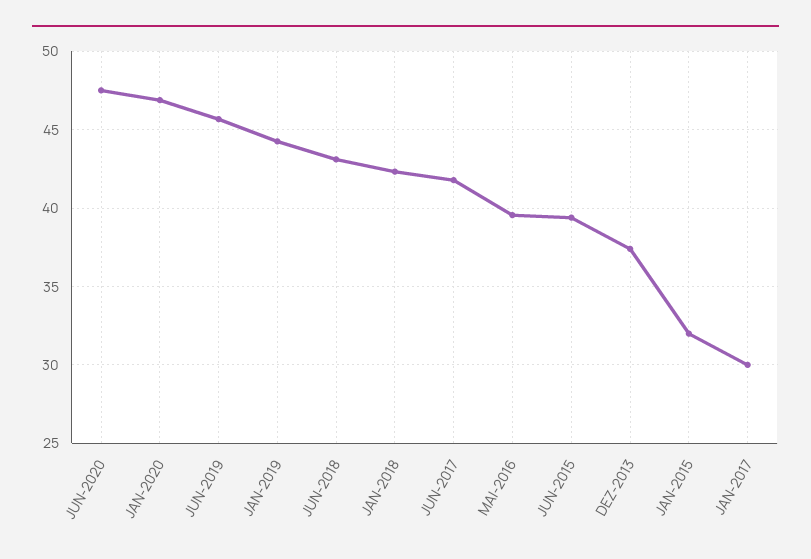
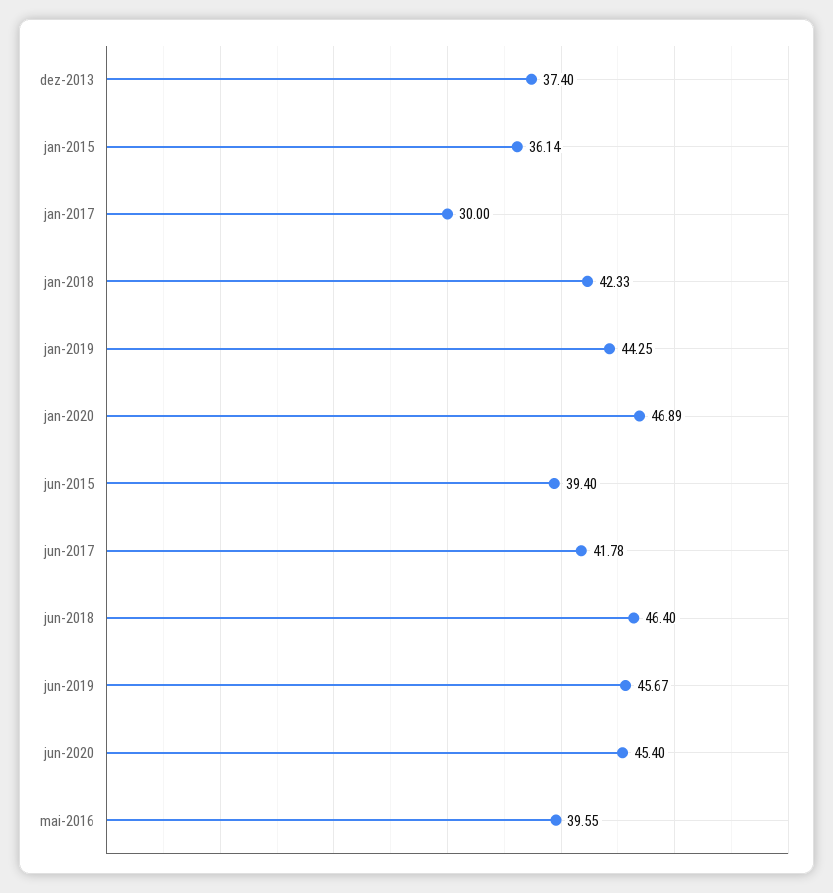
  {
-   "JUN-2020": 47.5,
+   "JUN-2020": 45.4,
    "JAN-2020": 46.89,
    "JUN-2019": 45.67,
    "JAN-2019": 44.25,
-   "JUN-2018": 43,
+   "JUN-2018": 46.4,
    "JAN-2018": 42.33,
    "JUN-2017": 41.78,
    "MAI-2016": 39.55,
    "JUN-2015": 39.4,
    "DEZ-2013": 37.4,
-   "JAN-2015": 32,
+   "JAN-2015": 36.14,
    "JAN-2017": 30
  }

